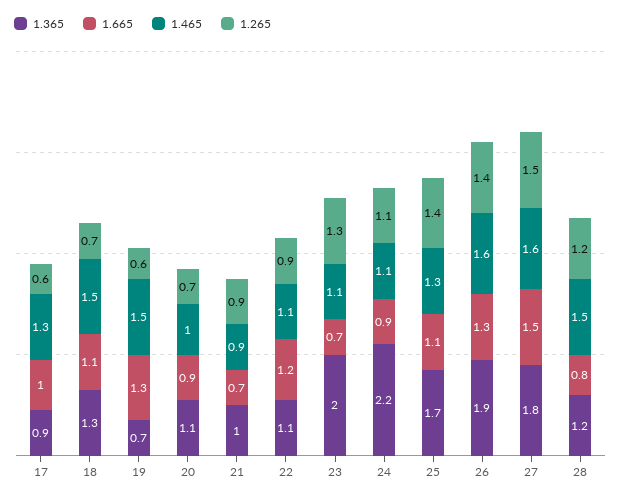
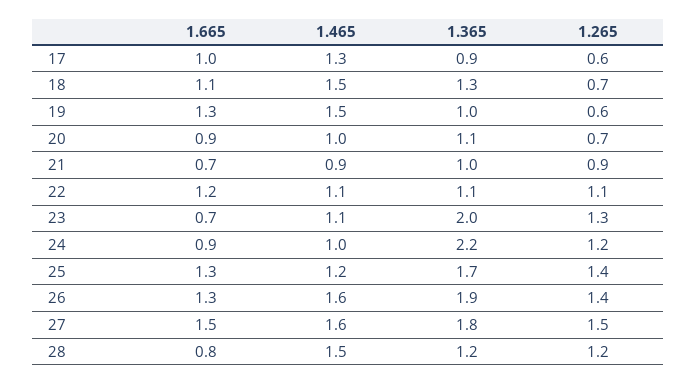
  {
    "1.365": {
      "17": 0.9,
      "18": 1.3,
-     "19": 0.7,
+     "19": 1,
      "20": 1.1,
      "21": 1,
      "22": 1.1,
      "23": 2,
      "24": 2.2,
      "25": 1.7,
      "26": 1.9,
      "27": 1.8,
      "28": 1.2
    },
    "1.665": {
      "17": 1,
      "18": 1.1,
      "19": 1.3,
      "20": 0.9,
      "21": 0.7,
      "22": 1.2,
      "23": 0.7,
      "24": 0.9,
-     "25": 1.1,
+     "25": 1.3,
      "26": 1.3,
      "27": 1.5,
      "28": 0.8
    },
    "1.465": {
      "17": 1.3,
      "18": 1.5,
      "19": 1.5,
      "20": 1,
      "21": 0.9,
      "22": 1.1,
      "23": 1.1,
-     "24": 1.1,
+     "24": 1,
-     "25": 1.3,
+     "25": 1.2,
      "26": 1.6,
      "27": 1.6,
      "28": 1.5
    },
    "1.265": {
      "17": 0.6,
      "18": 0.7,
      "19": 0.6,
      "20": 0.7,
      "21": 0.9,
-     "22": 0.9,
+     "22": 1.1,
      "23": 1.3,
-     "24": 1.1,
+     "24": 1.2,
      "25": 1.4,
      "26": 1.4,
      "27": 1.5,
      "28": 1.2
    }
  }

